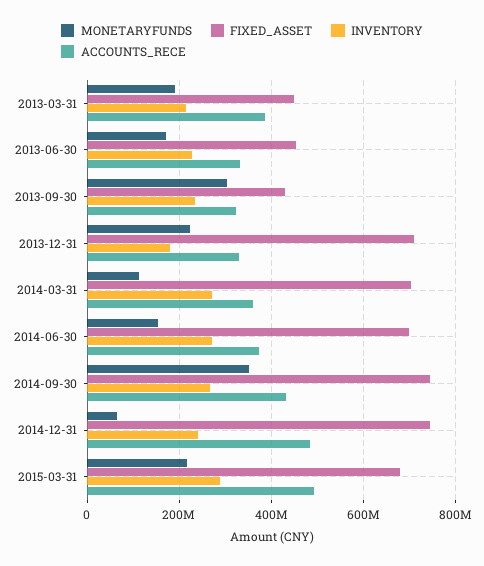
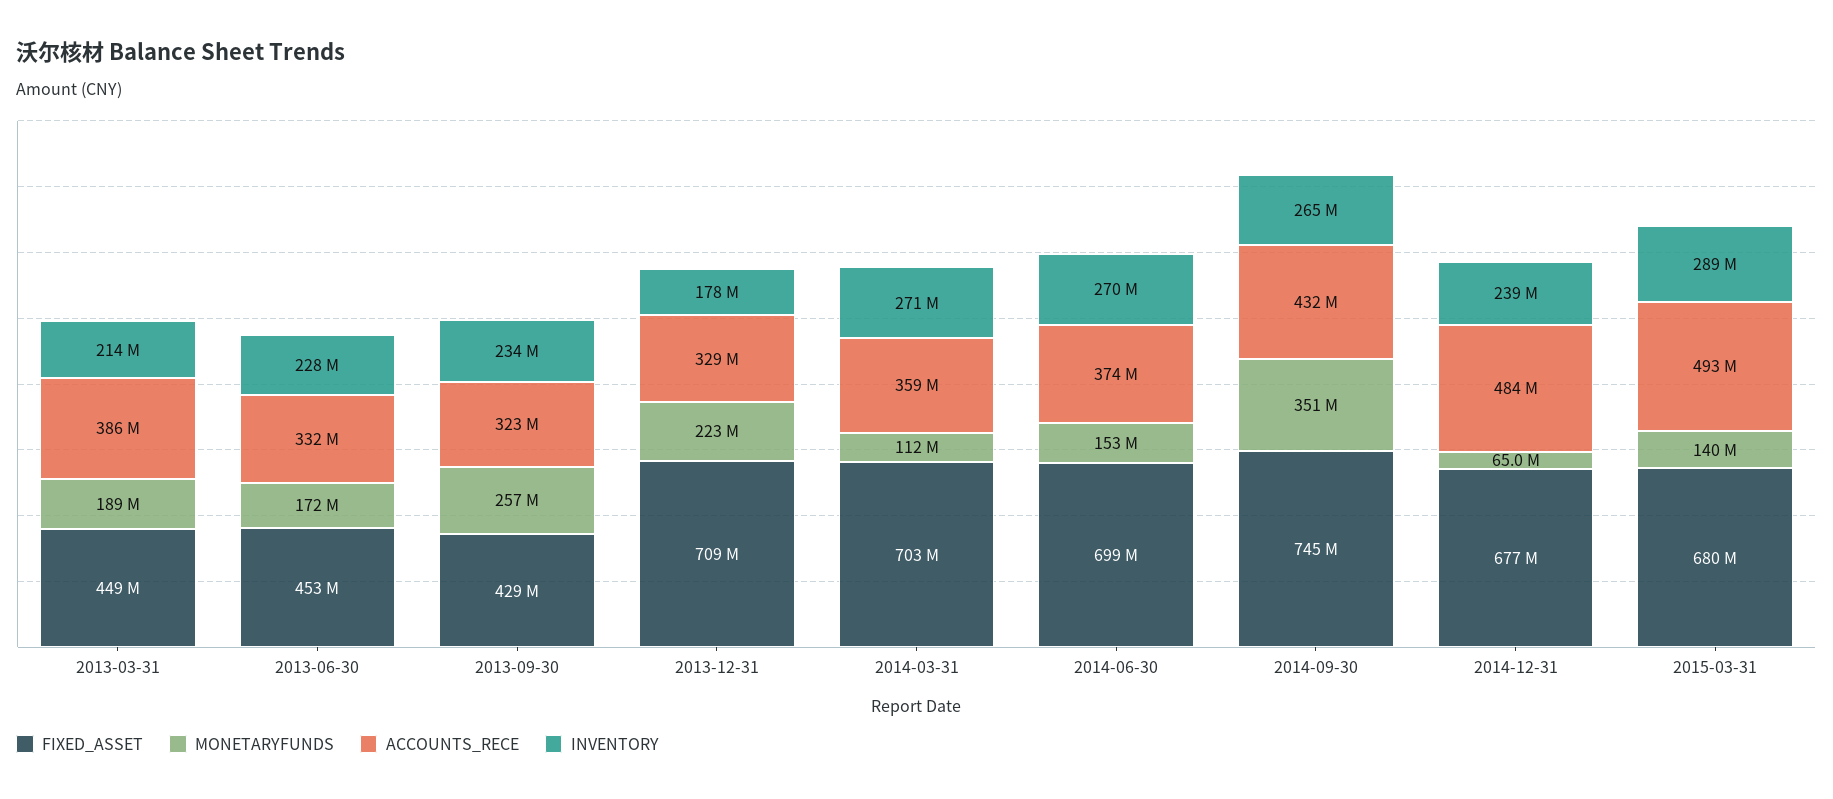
  {
    "MONETARYFUNDS": {
      "2013-03-31": 189000000,
      "2013-06-30": 172000000,
-     "2013-09-30": 300000000,
+     "2013-09-30": 257000000,
      "2013-12-31": 223000000,
      "2014-03-31": 112000000,
      "2014-06-30": 153000000,
      "2014-09-30": 351000000,
      "2014-12-31": 65000000,
-     "2015-03-31": 220000000
+     "2015-03-31": 140000000
    },
    "FIXED_ASSET": {
      "2013-03-31": 449000000,
      "2013-06-30": 453000000,
      "2013-09-30": 429000000,
      "2013-12-31": 709000000,
      "2014-03-31": 703000000,
      "2014-06-30": 699000000,
      "2014-09-30": 745000000,
-     "2014-12-31": 740000000,
+     "2014-12-31": 677000000,
      "2015-03-31": 680000000
    },
    "INVENTORY": {
      "2013-03-31": 214000000,
      "2013-06-30": 228000000,
      "2013-09-30": 234000000,
      "2013-12-31": 178000000,
      "2014-03-31": 271000000,
      "2014-06-30": 270000000,
      "2014-09-30": 265000000,
      "2014-12-31": 239000000,
      "2015-03-31": 289000000
    },
    "ACCOUNTS_RECE": {
      "2013-03-31": 386000000,
      "2013-06-30": 332000000,
      "2013-09-30": 323000000,
      "2013-12-31": 329000000,
      "2014-03-31": 359000000,
      "2014-06-30": 374000000,
      "2014-09-30": 432000000,
      "2014-12-31": 484000000,
      "2015-03-31": 493000000
    }
  }

